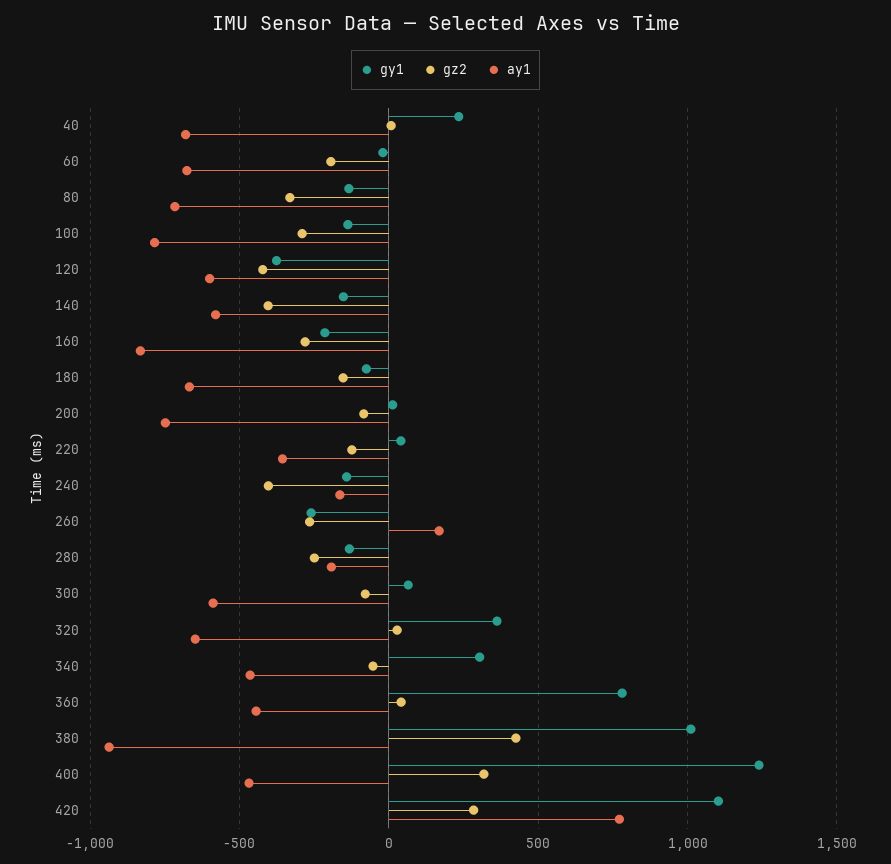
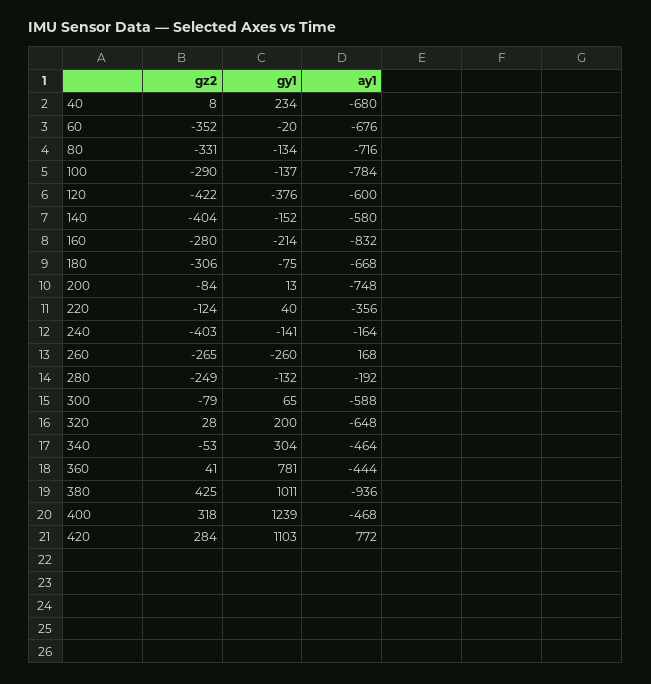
  {
    "gy1": {
      "40": 234,
      "60": -20,
      "80": -134,
      "100": -137,
      "120": -376,
      "140": -152,
      "160": -214,
      "180": -75,
      "200": 13,
      "220": 40,
      "240": -141,
      "260": -260,
      "280": -132,
      "300": 65,
-     "320": 350,
+     "320": 200,
      "340": 304,
      "360": 781,
      "380": 1011,
      "400": 1239,
      "420": 1103
    },
    "gz2": {
      "40": 8,
-     "60": -200,
+     "60": -352,
      "80": -331,
      "100": -290,
      "120": -422,
      "140": -404,
      "160": -280,
-     "180": -150,
+     "180": -306,
      "200": -84,
      "220": -124,
      "240": -403,
      "260": -265,
      "280": -249,
      "300": -79,
      "320": 28,
      "340": -53,
      "360": 41,
      "380": 425,
      "400": 318,
      "420": 284
    },
    "ay1": {
      "40": -680,
      "60": -676,
      "80": -716,
      "100": -784,
      "120": -600,
      "140": -580,
      "160": -832,
      "180": -668,
      "200": -748,
      "220": -356,
      "240": -164,
      "260": 168,
      "280": -192,
      "300": -588,
      "320": -648,
      "340": -464,
      "360": -444,
      "380": -936,
      "400": -468,
      "420": 772
    }
  }

